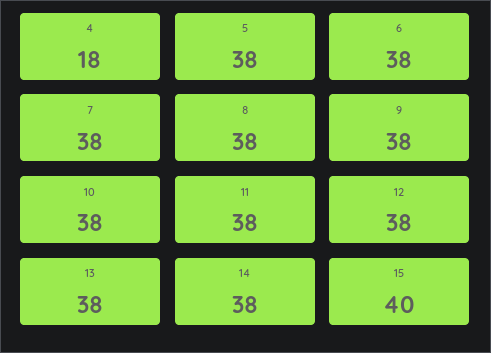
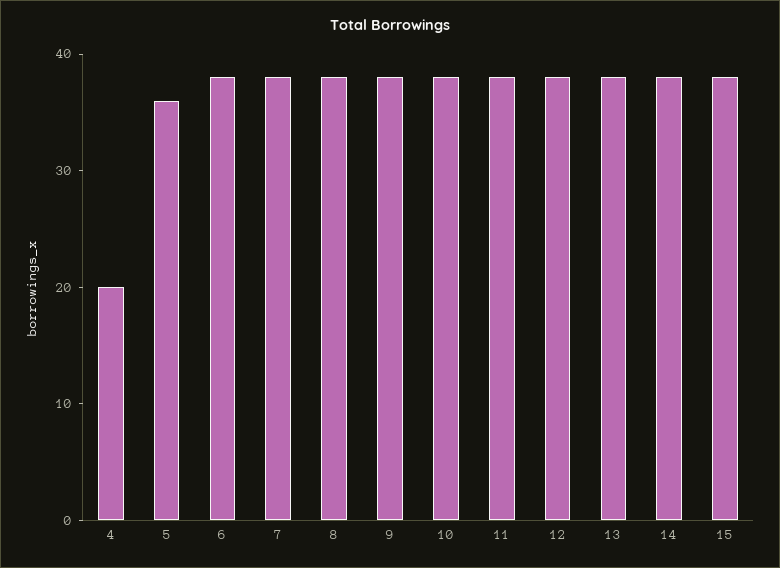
  {
-   "4": 18,
+   "4": 20,
-   "5": 38,
+   "5": 36,
    "6": 38,
    "7": 38,
    "8": 38,
    "9": 38,
    "10": 38,
    "11": 38,
    "12": 38,
    "13": 38,
    "14": 38,
-   "15": 40
+   "15": 38
  }

